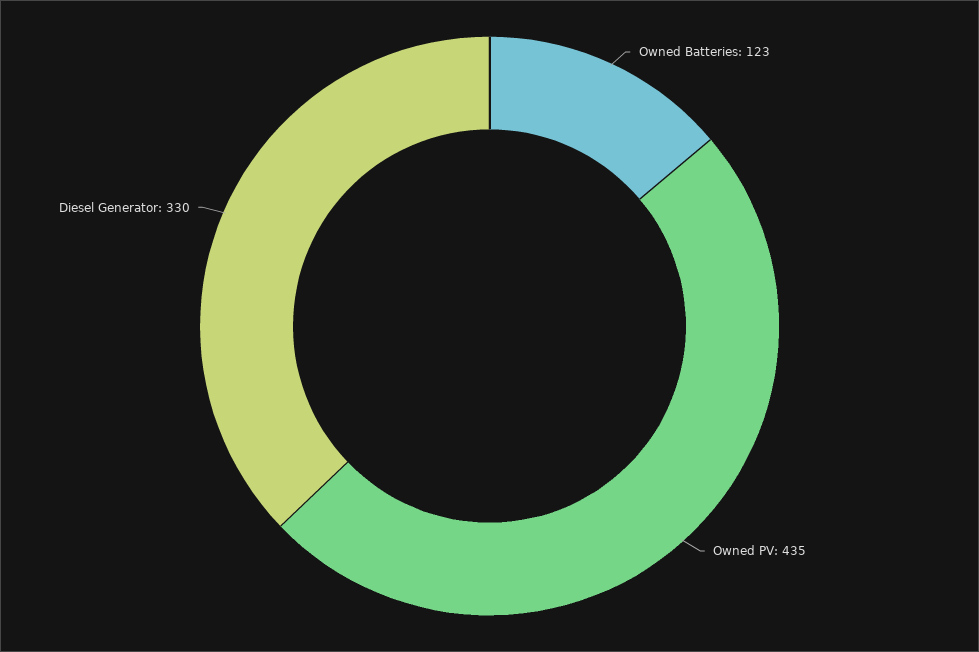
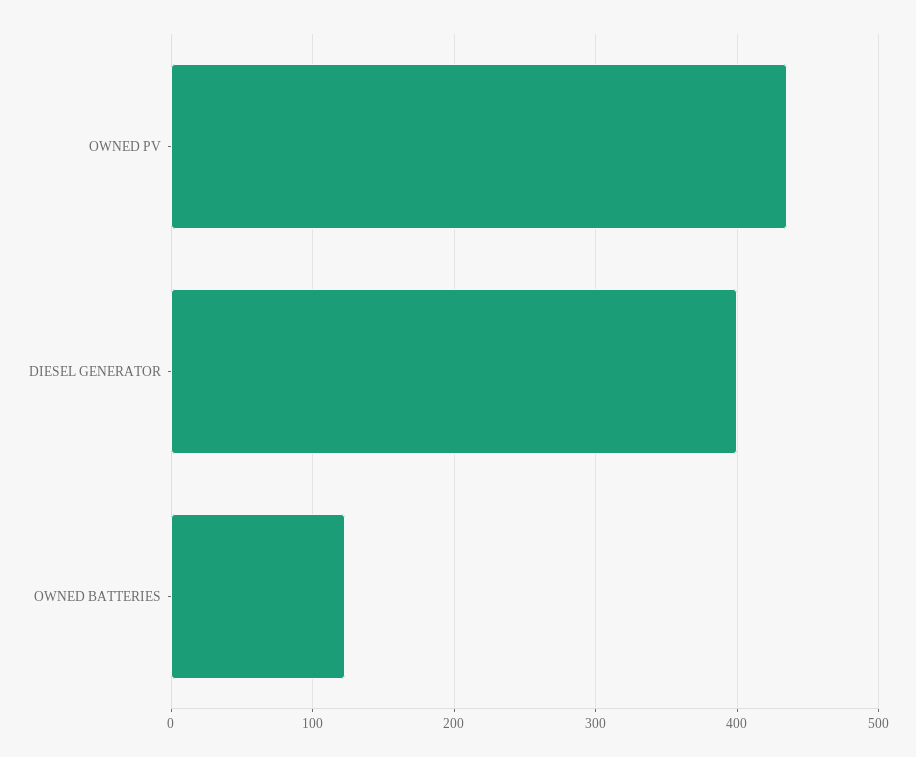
  {
    "Owned Batteries": 123,
    "Owned PV": 435,
-   "Diesel Generator": 330
+   "Diesel Generator": 400
  }

